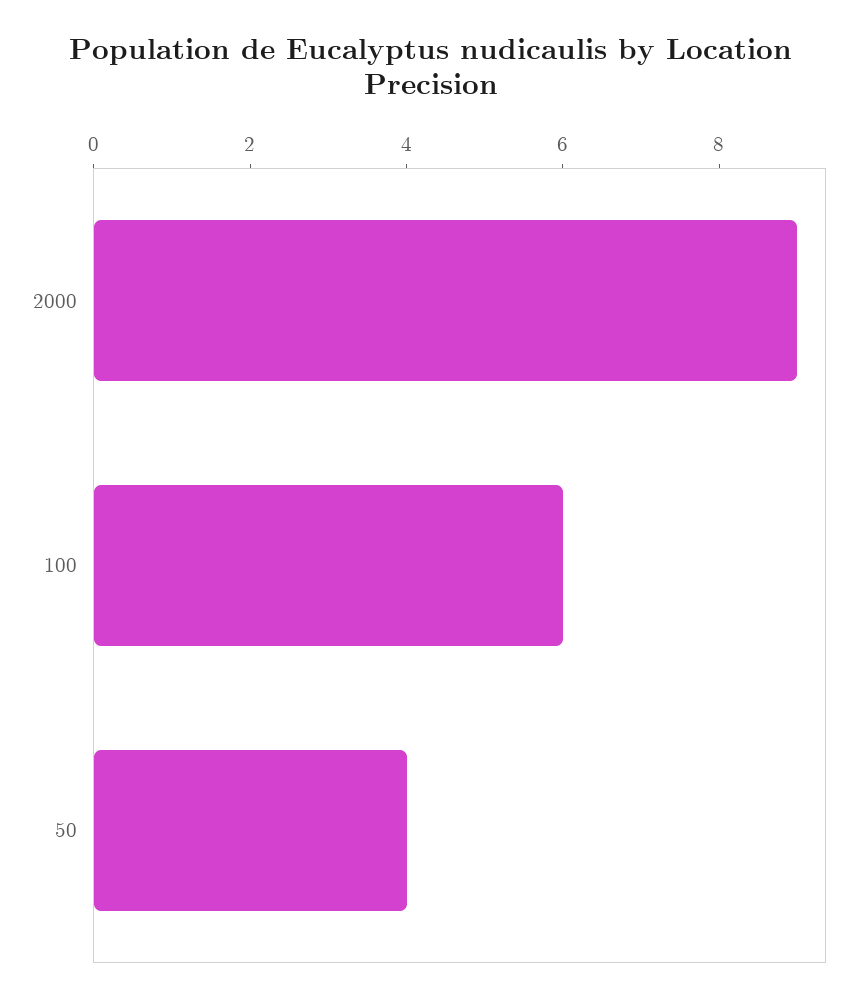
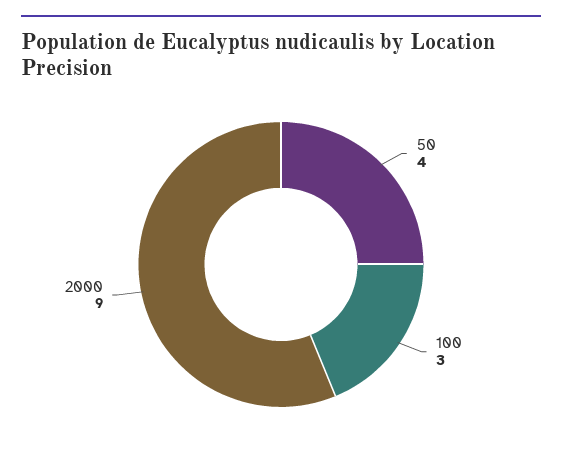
  {
    "2000": 9,
-   "100": 6,
+   "100": 3,
    "50": 4
  }

